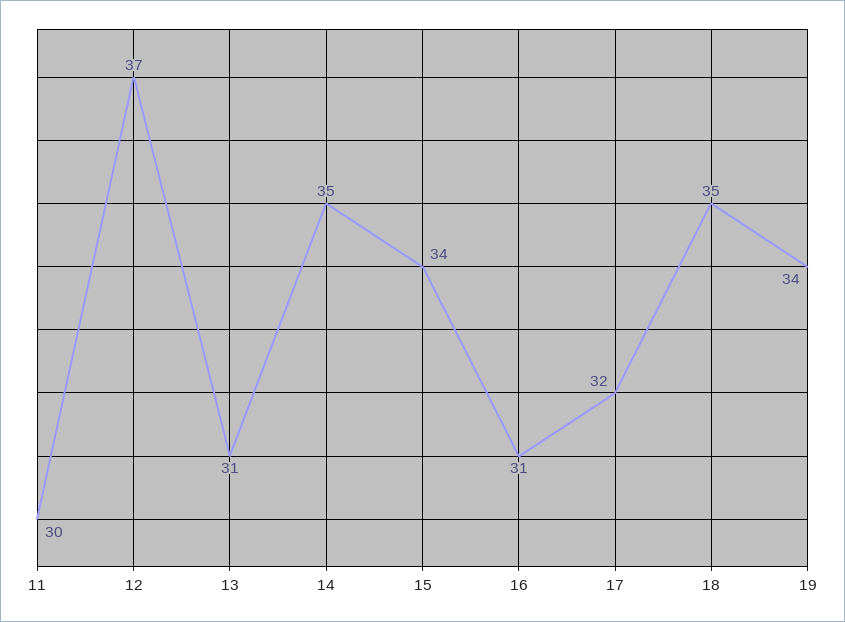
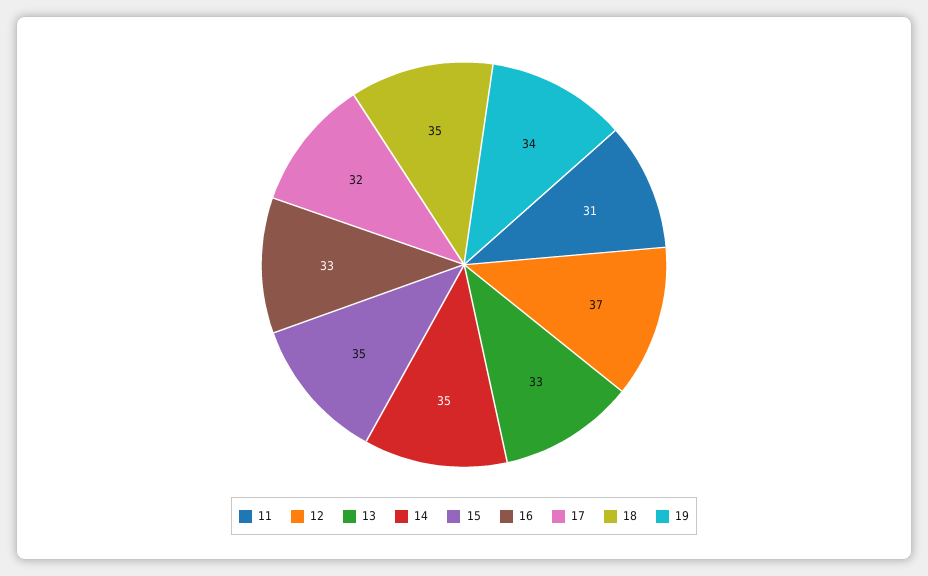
  {
-   "11": 30,
+   "11": 31,
    "12": 37,
-   "13": 31,
+   "13": 33,
    "14": 35,
-   "15": 34,
+   "15": 35,
-   "16": 31,
+   "16": 33,
    "17": 32,
    "18": 35,
    "19": 34
  }

